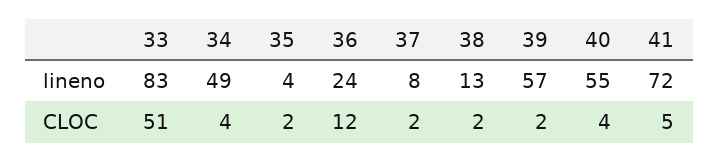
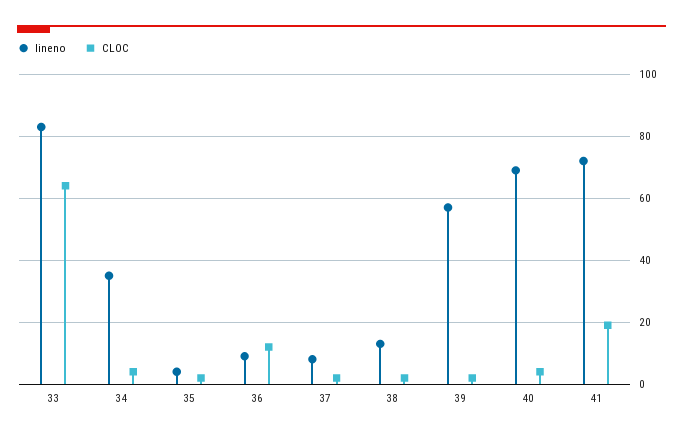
  {
    "lineno": {
      "33": 83,
-     "34": 49,
+     "34": 35,
      "35": 4,
-     "36": 24,
+     "36": 10,
      "37": 8,
      "38": 13,
      "39": 57,
-     "40": 55,
+     "40": 70,
      "41": 72
    },
    "CLOC": {
-     "33": 51,
+     "33": 65,
      "34": 4,
      "35": 2,
      "36": 12,
      "37": 2,
      "38": 2,
      "39": 2,
      "40": 4,
-     "41": 5
+     "41": 20
    }
  }

